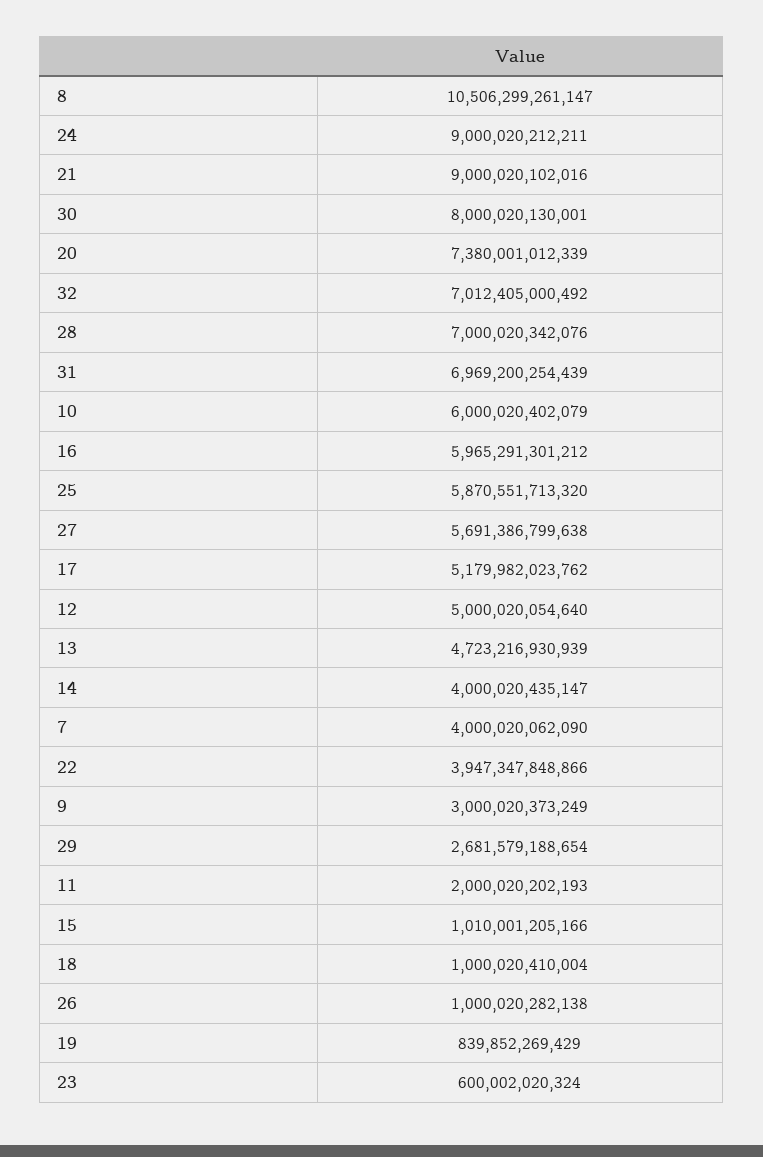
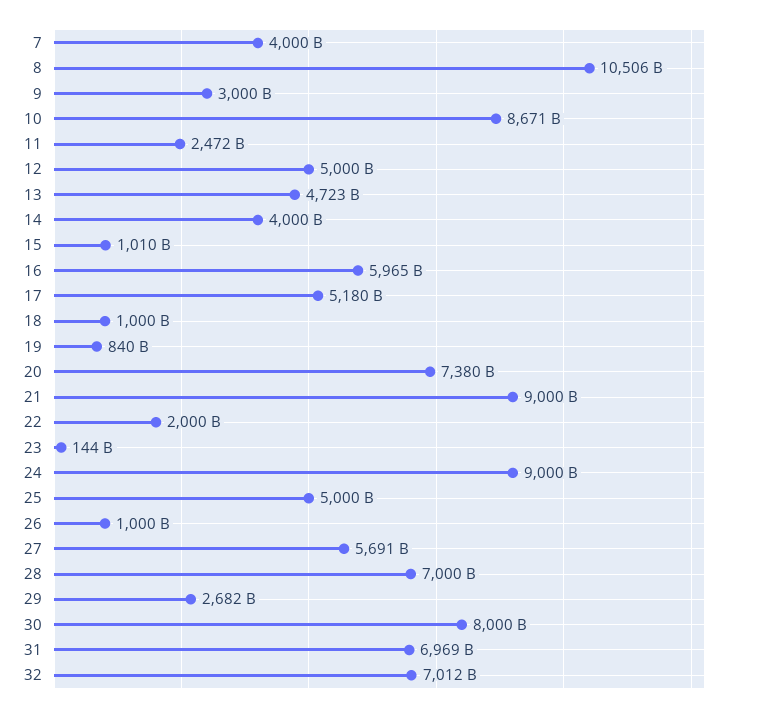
  {
    "8": 10506299261147,
    "24": 9000020212211,
    "21": 9000020102016,
    "30": 8000020130001,
    "20": 7380001012339,
    "32": 7012405000492,
    "28": 7000020342076,
    "31": 6969200254439,
-   "10": 6000020402079,
+   "10": 8671000000000,
    "16": 5965291301212,
-   "25": 5870551713320,
+   "25": 5000000000000,
    "27": 5691386799638,
    "17": 5179982023762,
    "12": 5000020054640,
    "13": 4723216930939,
    "14": 4000020435147,
    "7": 4000020062090,
-   "22": 3947347848866,
+   "22": 2000000000000,
    "9": 3000020373249,
    "29": 2681579188654,
-   "11": 2000020202193,
+   "11": 2472000000000,
    "15": 1010001205166,
    "18": 1000020410004,
    "26": 1000020282138,
    "19": 839852269429,
-   "23": 600002020324
+   "23": 144000000000
  }

